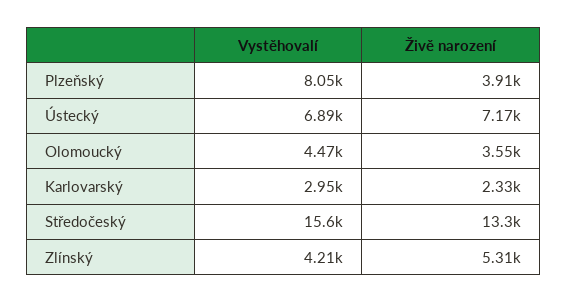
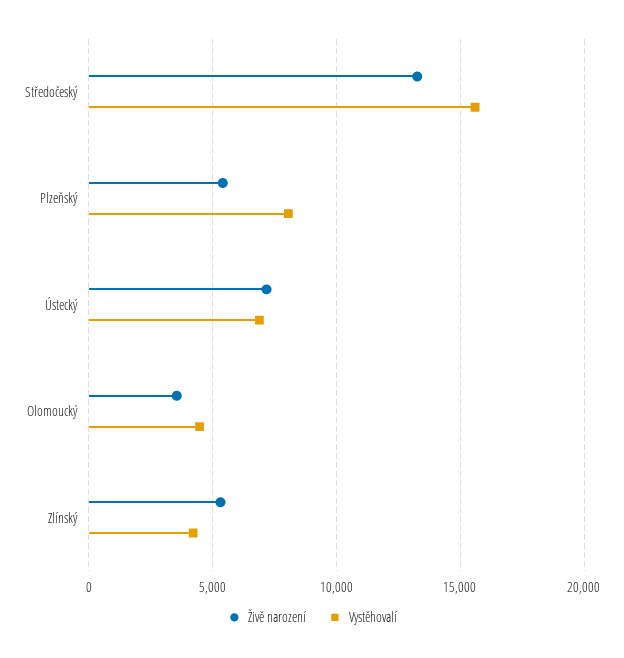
  {
    "Vystěhovalí": {
      "Plzeňský": 8050,
      "Ústecký": 6890,
      "Olomoucký": 4470,
-     "Karlovarský": 2950,
      "Středočeský": 15600,
      "Zlínský": 4210
    },
    "Živě narození": {
-     "Plzeňský": 3910,
+     "Plzeňský": 5500,
      "Ústecký": 7170,
      "Olomoucký": 3550,
-     "Karlovarský": 2330,
      "Středočeský": 13300,
      "Zlínský": 5310
    }
  }

